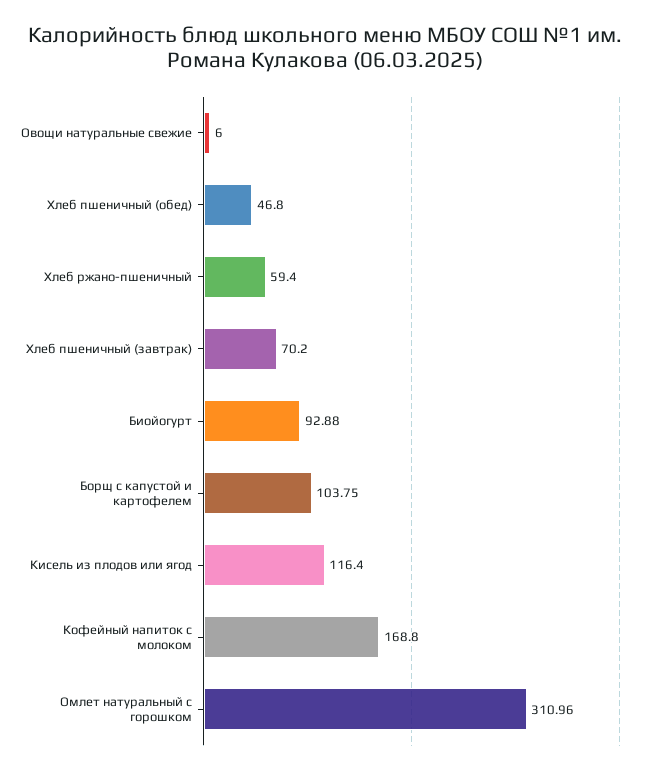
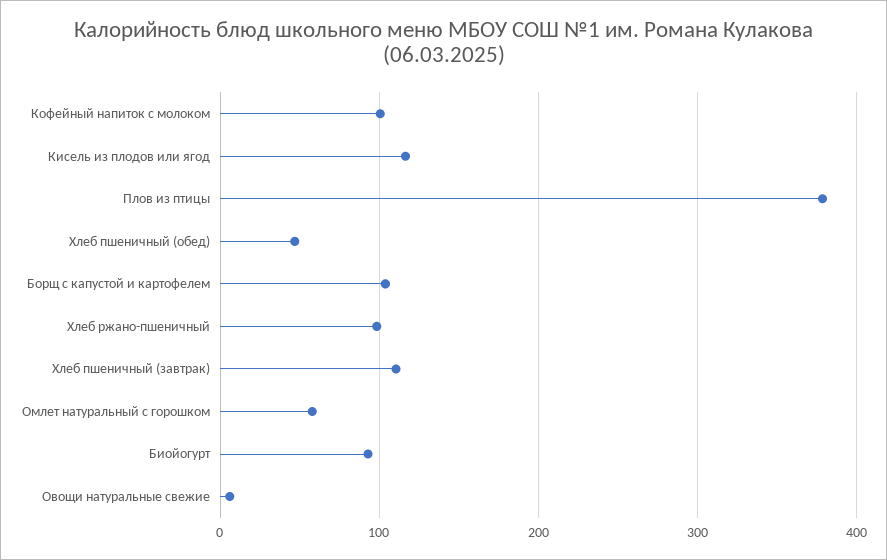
  {
    "Овощи натуральные свежие": 6,
    "Хлеб пшеничный (обед)": 46.8,
-   "Хлеб ржано-пшеничный": 59.4,
+   "Хлеб ржано-пшеничный": 100,
-   "Хлеб пшеничный (завтрак)": 70.2,
+   "Хлеб пшеничный (завтрак)": 110,
    "Биойогурт": 92.88,
    "Борщ с капустой и картофелем": 103.75,
    "Кисель из плодов или ягод": 116.4,
-   "Кофейный напиток с молоком": 168.8,
+   "Кофейный напиток с молоком": 100,
-   "Омлет натуральный с горошком": 310.96
+   "Омлет натуральный с горошком": 60,
+   "Плов из птицы": 380
  }

